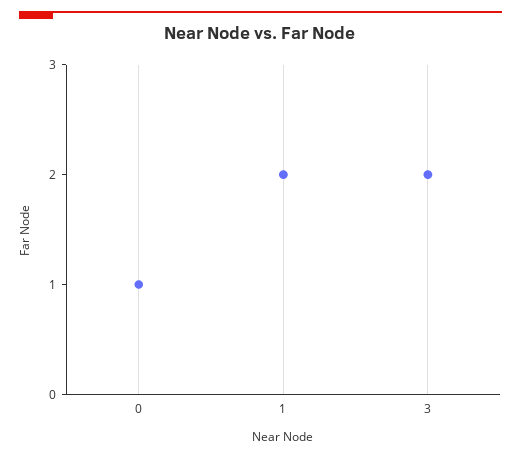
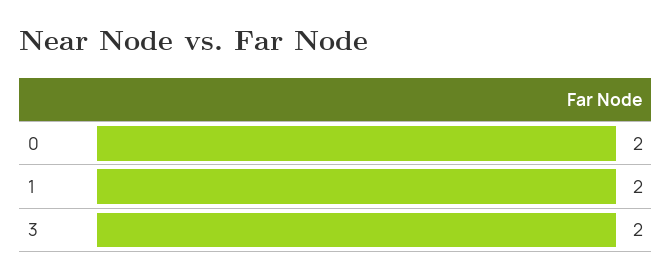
  {
-   "0": 1,
+   "0": 2,
    "1": 2,
    "3": 2
  }

